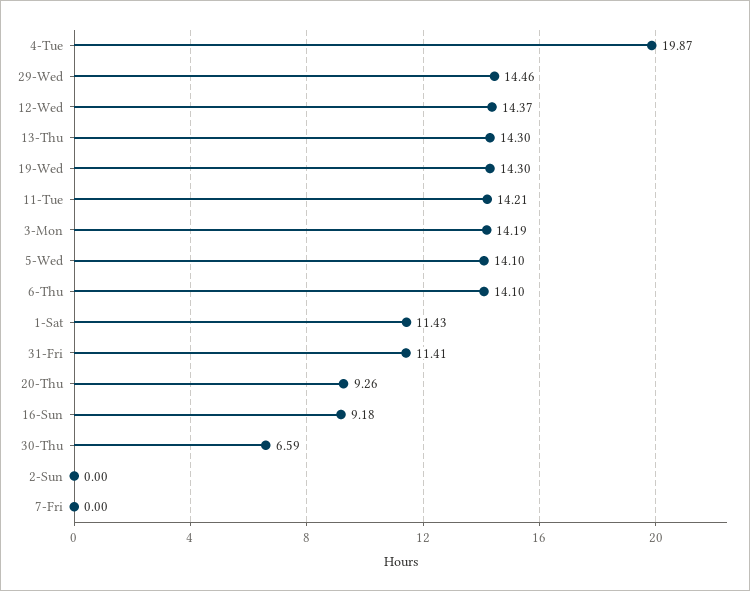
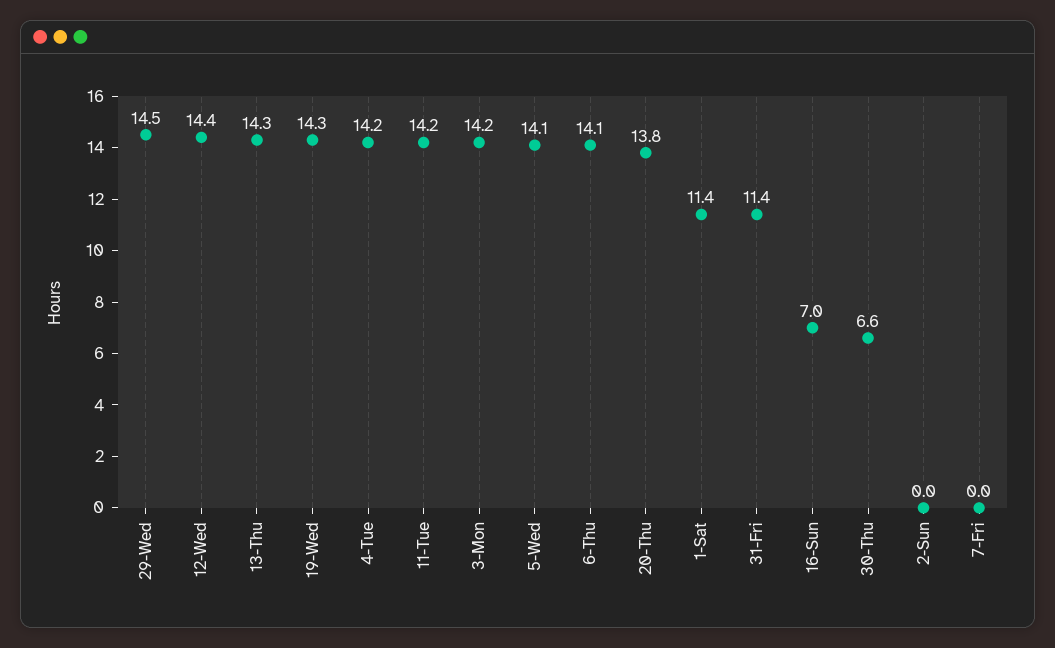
  {
-   "4-Tue": 19.87,
+   "4-Tue": 14.2,
    "29-Wed": 14.46,
    "12-Wed": 14.37,
    "13-Thu": 14.3,
    "19-Wed": 14.3,
    "11-Tue": 14.21,
    "3-Mon": 14.19,
    "5-Wed": 14.1,
    "6-Thu": 14.1,
    "1-Sat": 11.43,
    "31-Fri": 11.41,
-   "20-Thu": 9.26,
+   "20-Thu": 13.8,
-   "16-Sun": 9.18,
+   "16-Sun": 7,
    "30-Thu": 6.59,
    "2-Sun": 0,
    "7-Fri": 0
  }

